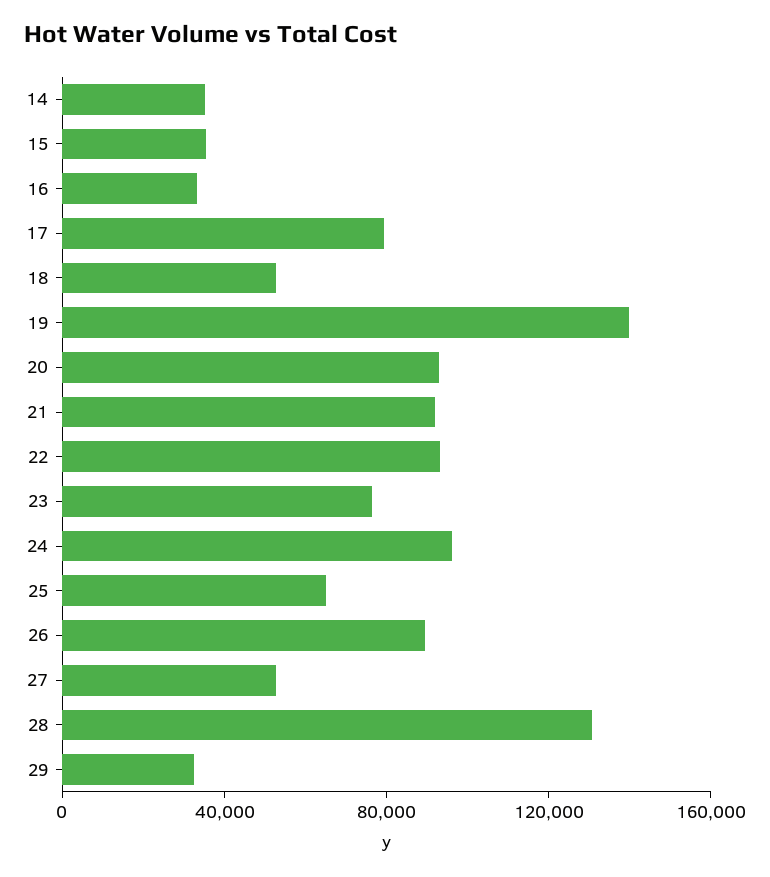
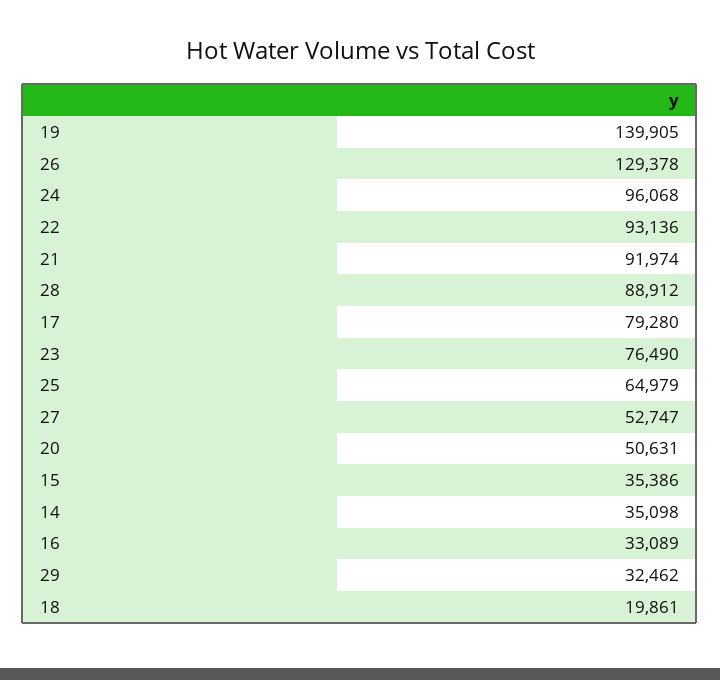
  {
    "14": 35098,
    "15": 35386,
    "16": 33089,
    "17": 79280,
-   "18": 50000,
+   "18": 19861,
    "19": 139905,
-   "20": 90000,
+   "20": 50631,
    "21": 91974,
    "22": 93136,
    "23": 76490,
    "24": 96068,
    "25": 64979,
-   "26": 90000,
+   "26": 129378,
    "27": 52747,
-   "28": 130000,
+   "28": 88912,
    "29": 32462
  }

